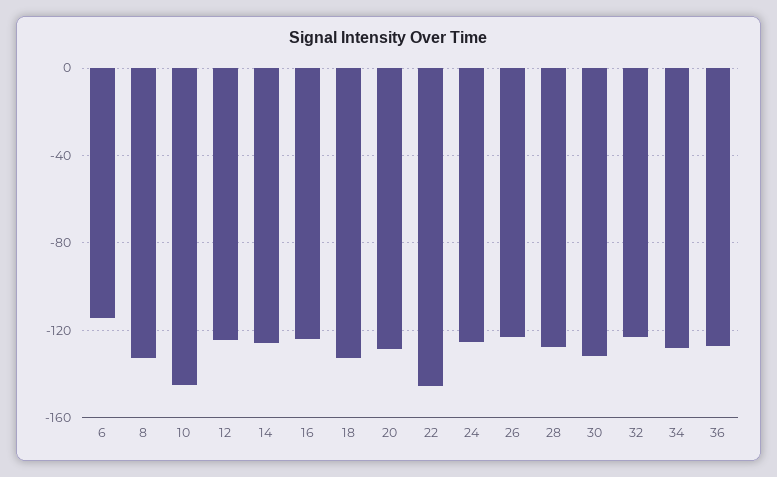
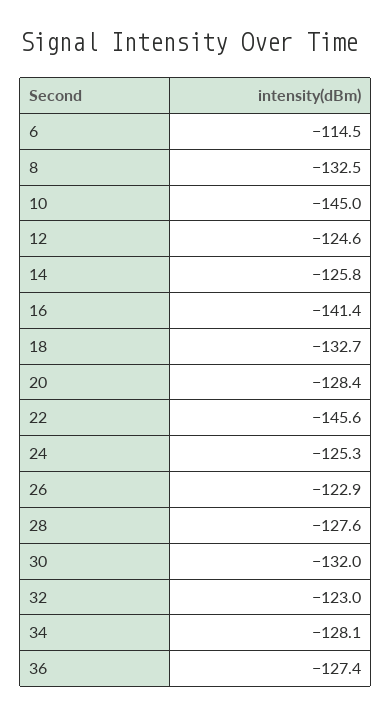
  {
    "6": -114.5,
    "8": -132.5,
    "10": -145,
    "12": -124.6,
    "14": -125.8,
-   "16": -125,
+   "16": -141.4,
    "18": -132.7,
    "20": -128.4,
    "22": -145.6,
    "24": -125.3,
    "26": -122.9,
    "28": -127.6,
    "30": -132,
    "32": -123,
    "34": -128.1,
    "36": -127.4
  }

